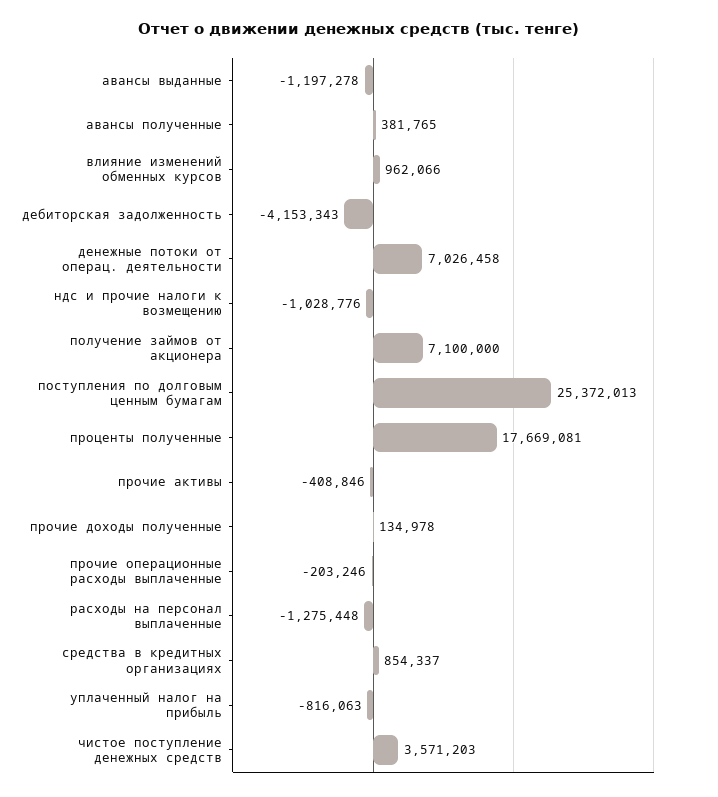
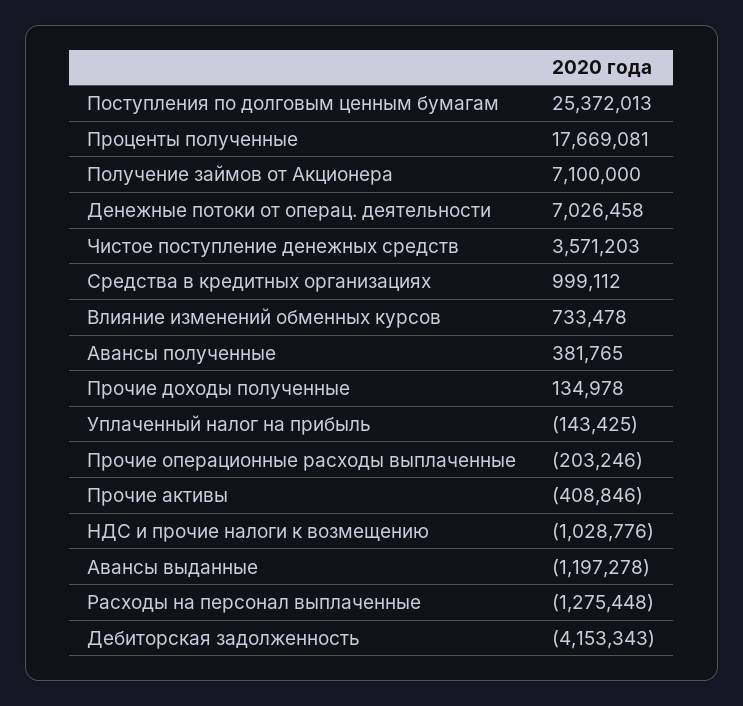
  {
    "авансы выданные": -1197278,
    "авансы полученные": 381765,
-   "влияние изменений обменных курсов": 962066,
+   "влияние изменений обменных курсов": 733478,
    "дебиторская задолженность": -4153343,
    "денежные потоки от операц. деятельности": 7026458,
    "ндс и прочие налоги к возмещению": -1028776,
    "получение займов от акционера": 7100000,
    "поступления по долговым ценным бумагам": 25372013,
    "проценты полученные": 17669081,
    "прочие активы": -408846,
    "прочие доходы полученные": 134978,
    "прочие операционные расходы выплаченные": -203246,
    "расходы на персонал выплаченные": -1275448,
-   "средства в кредитных организациях": 854337,
+   "средства в кредитных организациях": 999112,
-   "уплаченный налог на прибыль": -816063,
+   "уплаченный налог на прибыль": -143425,
    "чистое поступление денежных средств": 3571203
  }

